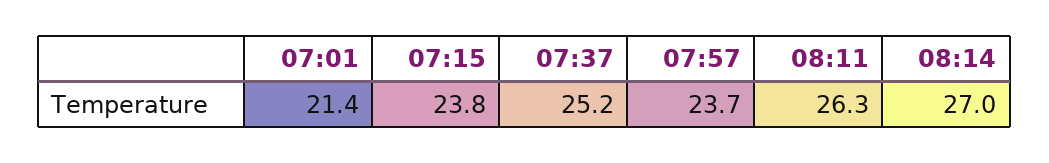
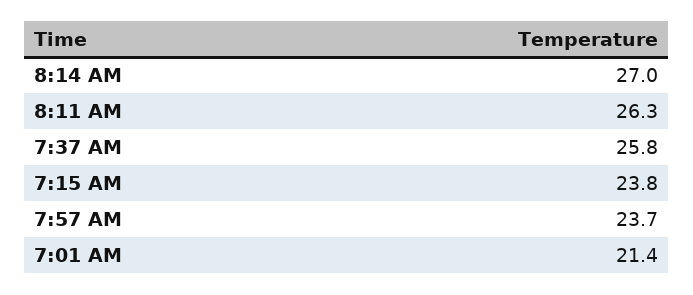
  {
    "07:01": 21.4,
    "07:15": 23.8,
-   "07:37": 25.2,
+   "07:37": 25.8,
    "07:57": 23.7,
    "08:11": 26.3,
    "08:14": 27
  }

